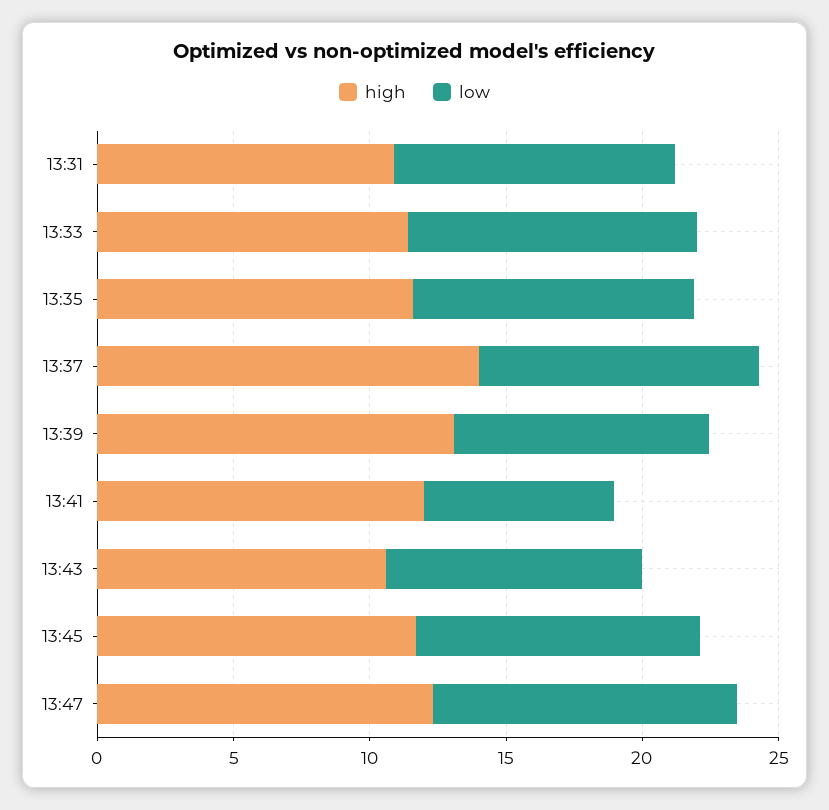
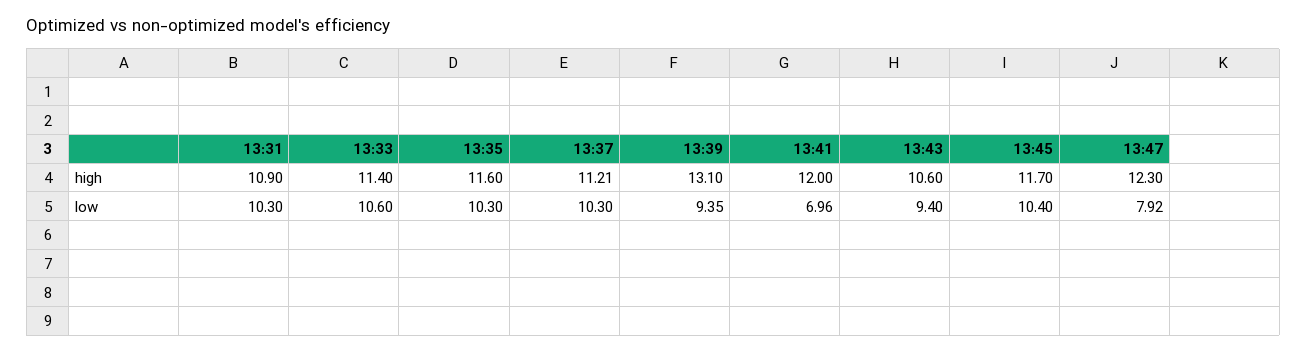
  {
    "high": {
      "13:31": 10.9,
      "13:33": 11.4,
      "13:35": 11.6,
-     "13:37": 14,
+     "13:37": 11.21,
      "13:39": 13.1,
      "13:41": 12,
      "13:43": 10.6,
      "13:45": 11.7,
      "13:47": 12.3
    },
    "low": {
      "13:31": 10.3,
      "13:33": 10.6,
      "13:35": 10.3,
      "13:37": 10.3,
      "13:39": 9.35,
      "13:41": 6.96,
      "13:43": 9.4,
      "13:45": 10.4,
-     "13:47": 11
+     "13:47": 7.92
    }
  }

